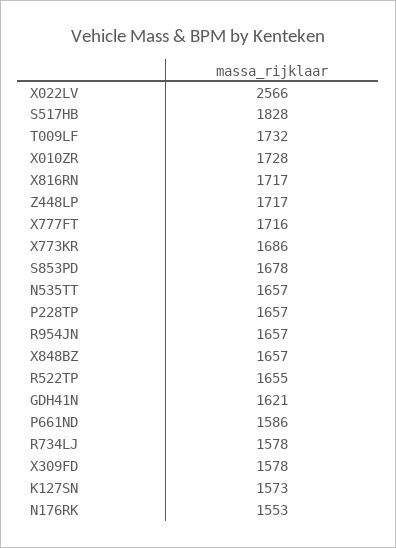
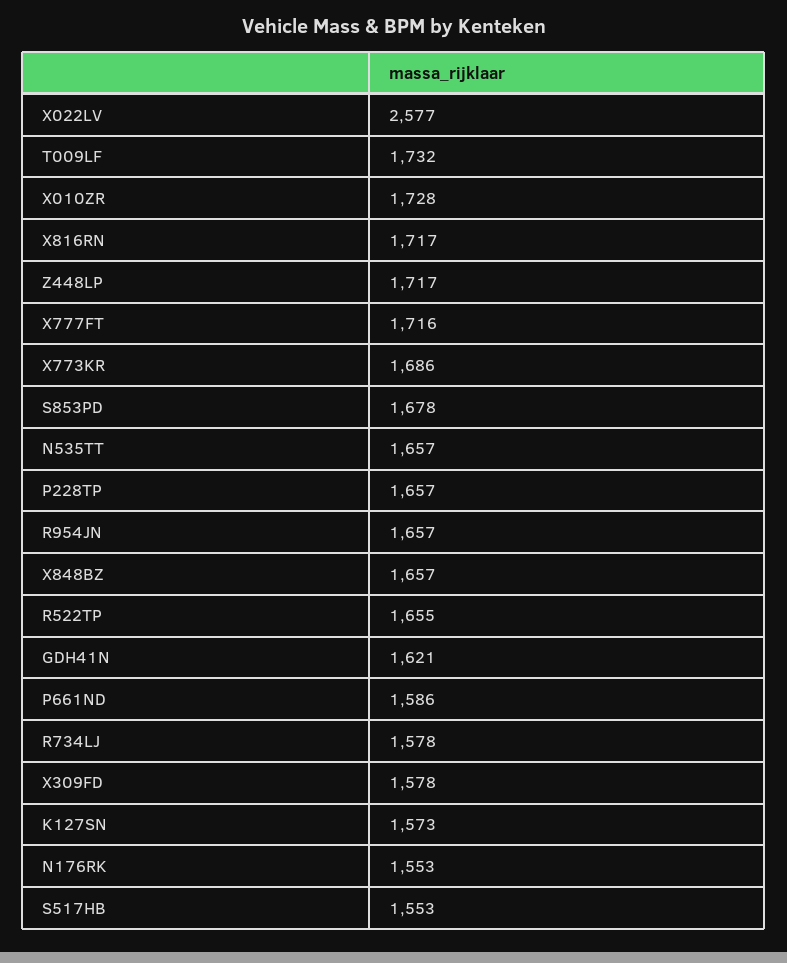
  {
-   "X022LV": 2566,
+   "X022LV": 2577,
-   "S517HB": 1828,
+   "S517HB": 1553,
    "T009LF": 1732,
    "X010ZR": 1728,
    "X816RN": 1717,
    "Z448LP": 1717,
    "X777FT": 1716,
    "X773KR": 1686,
    "S853PD": 1678,
    "N535TT": 1657,
    "P228TP": 1657,
    "R954JN": 1657,
    "X848BZ": 1657,
    "R522TP": 1655,
    "GDH41N": 1621,
    "P661ND": 1586,
    "R734LJ": 1578,
    "X309FD": 1578,
    "K127SN": 1573,
    "N176RK": 1553
  }

